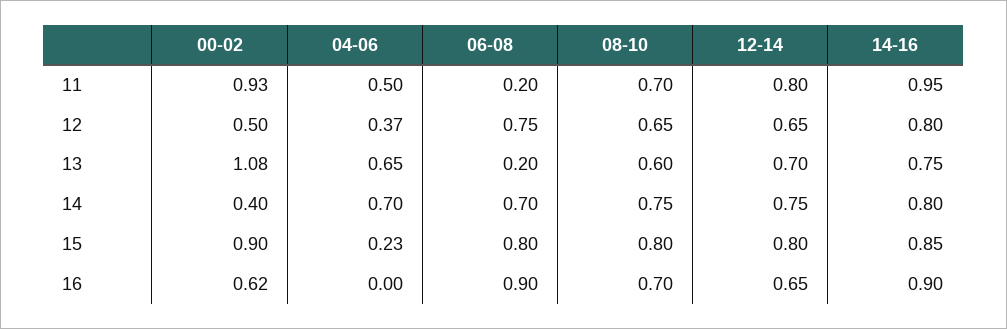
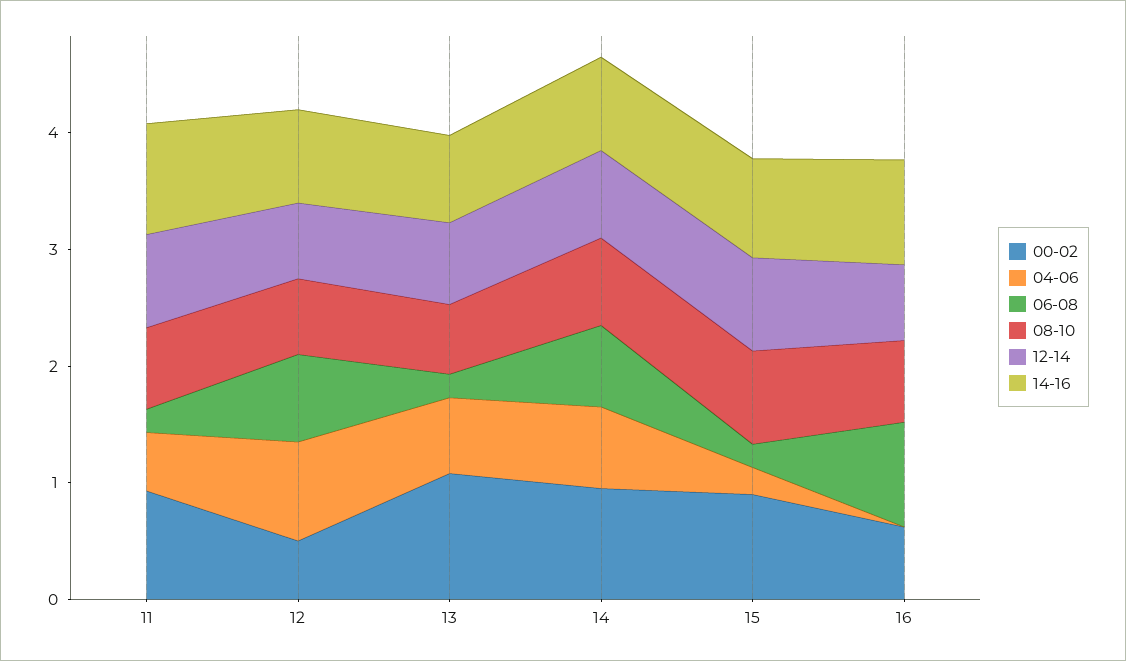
  {
    "00-02": {
      "11": 0.93,
      "12": 0.5,
      "13": 1.08,
-     "14": 0.4,
+     "14": 1,
      "15": 0.9,
      "16": 0.62
    },
    "04-06": {
      "11": 0.5,
-     "12": 0.37,
+     "12": 0.8,
      "13": 0.65,
      "14": 0.7,
      "15": 0.23,
      "16": 0
    },
    "06-08": {
      "11": 0.2,
      "12": 0.75,
      "13": 0.2,
      "14": 0.7,
-     "15": 0.8,
+     "15": 0.2,
      "16": 0.9
    },
    "08-10": {
      "11": 0.7,
      "12": 0.65,
      "13": 0.6,
      "14": 0.75,
      "15": 0.8,
      "16": 0.7
    },
    "12-14": {
      "11": 0.8,
      "12": 0.65,
      "13": 0.7,
      "14": 0.75,
      "15": 0.8,
      "16": 0.65
    },
    "14-16": {
      "11": 0.95,
      "12": 0.8,
      "13": 0.75,
      "14": 0.8,
      "15": 0.85,
      "16": 0.9
    }
  }

